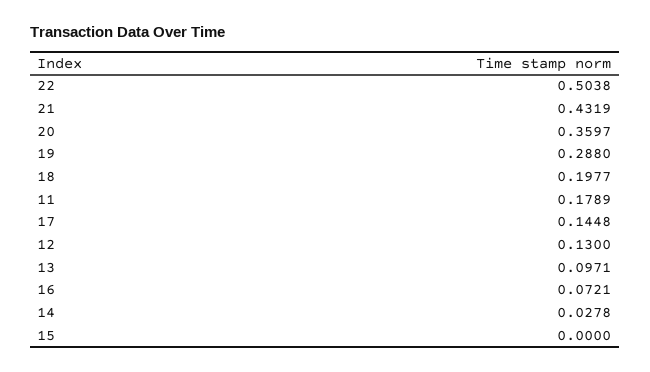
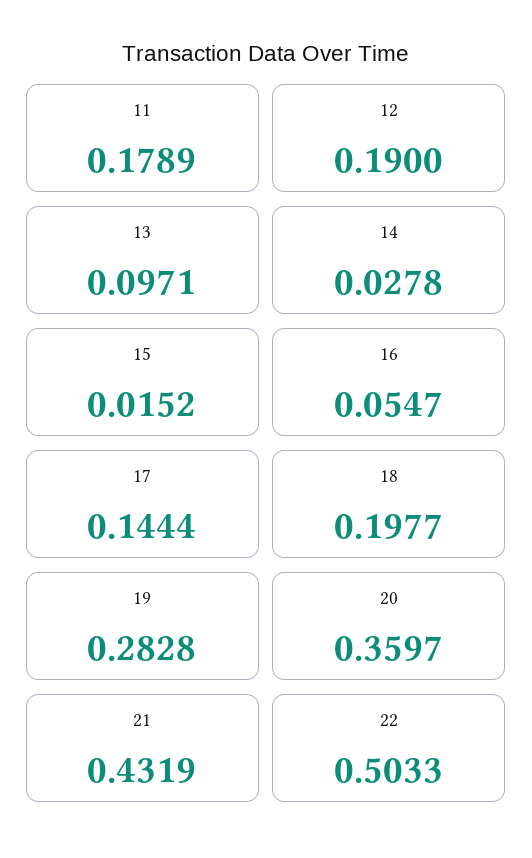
  {
-   "22": 0.5038,
+   "22": 0.5033,
    "21": 0.4319,
    "20": 0.3597,
-   "19": 0.288,
+   "19": 0.2828,
    "18": 0.1977,
    "11": 0.1789,
-   "17": 0.1448,
+   "17": 0.1444,
-   "12": 0.13,
+   "12": 0.19,
    "13": 0.0971,
-   "16": 0.0721,
+   "16": 0.0547,
    "14": 0.0278,
-   "15": 0
+   "15": 0.0152
  }

